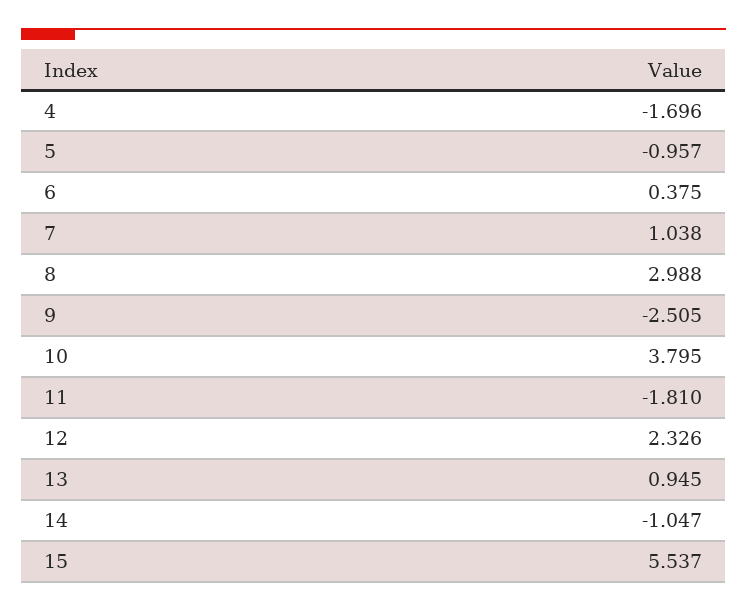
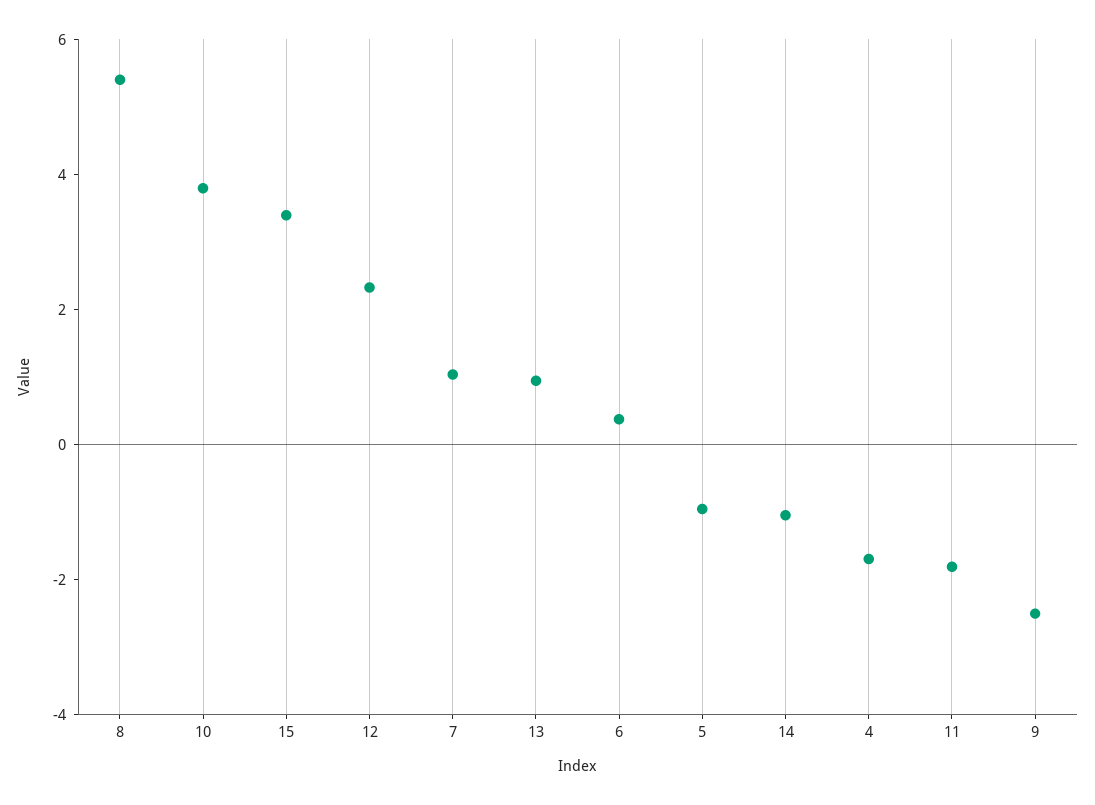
  {
    "4": -1.696,
    "5": -0.957,
    "6": 0.375,
    "7": 1.038,
-   "8": 2.988,
+   "8": 5.5,
    "9": -2.505,
    "10": 3.795,
    "11": -1.81,
    "12": 2.326,
    "13": 0.945,
    "14": -1.047,
-   "15": 5.537
+   "15": 3.5
  }

